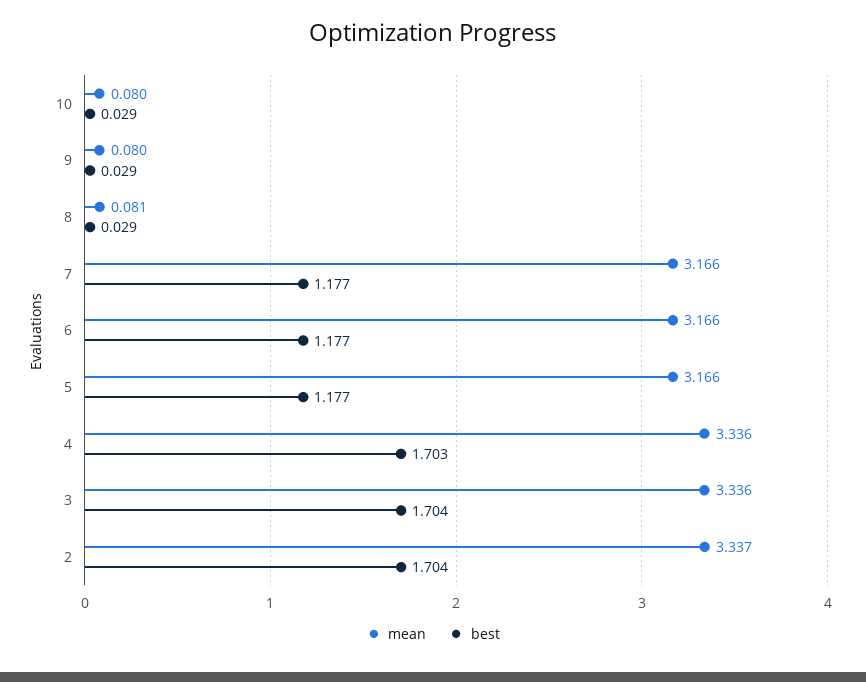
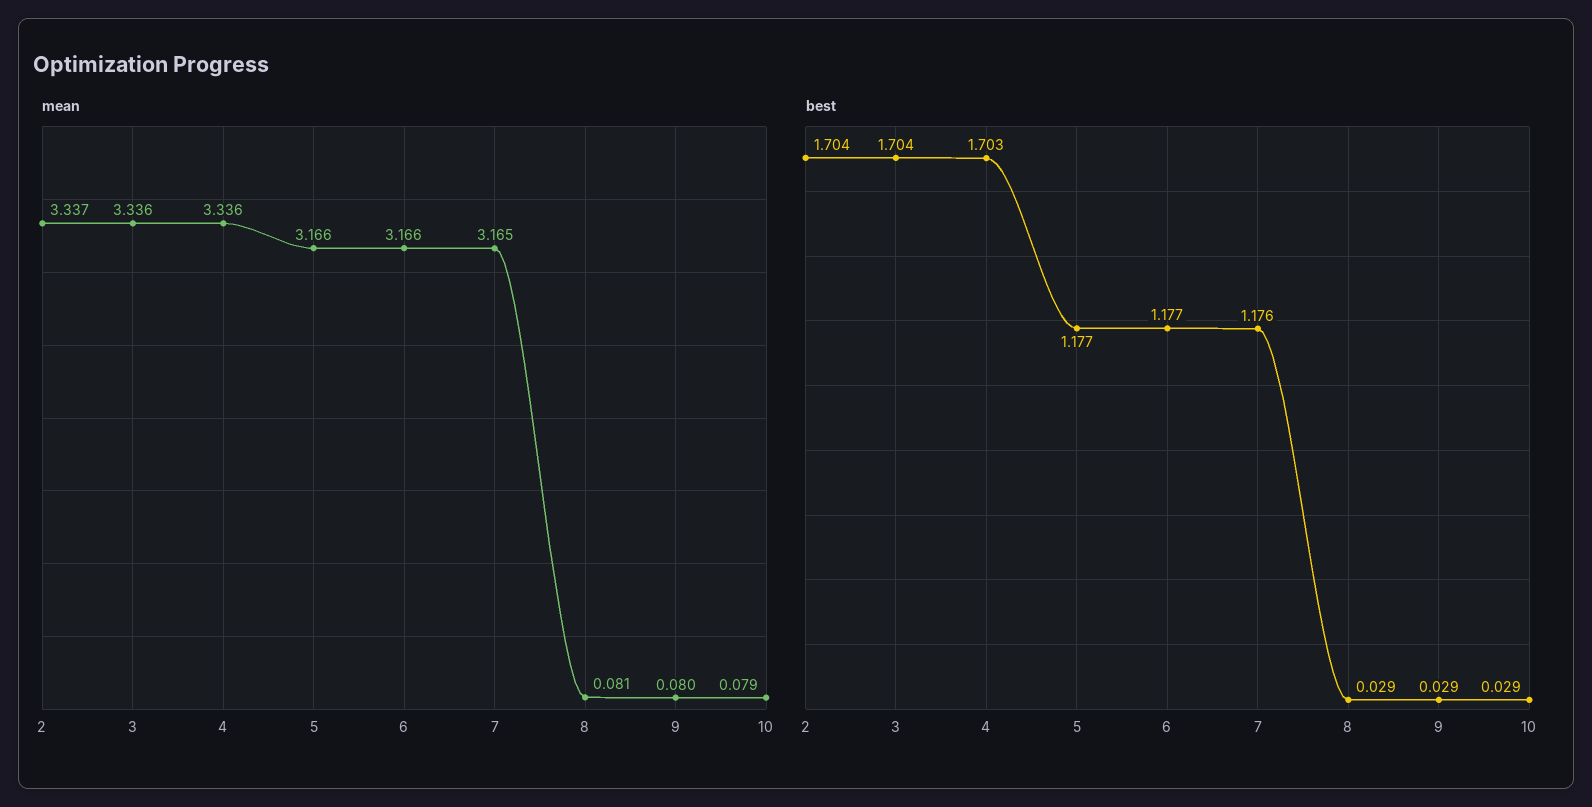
  {
    "mean": {
-     "10": 0.08,
+     "10": 0.079,
      "9": 0.08,
      "8": 0.081,
-     "7": 3.166,
+     "7": 3.165,
      "6": 3.166,
      "5": 3.166,
      "4": 3.336,
      "3": 3.336,
      "2": 3.337
    },
    "best": {
      "10": 0.029,
      "9": 0.029,
      "8": 0.029,
-     "7": 1.177,
+     "7": 1.176,
      "6": 1.177,
      "5": 1.177,
      "4": 1.703,
      "3": 1.704,
      "2": 1.704
    }
  }

